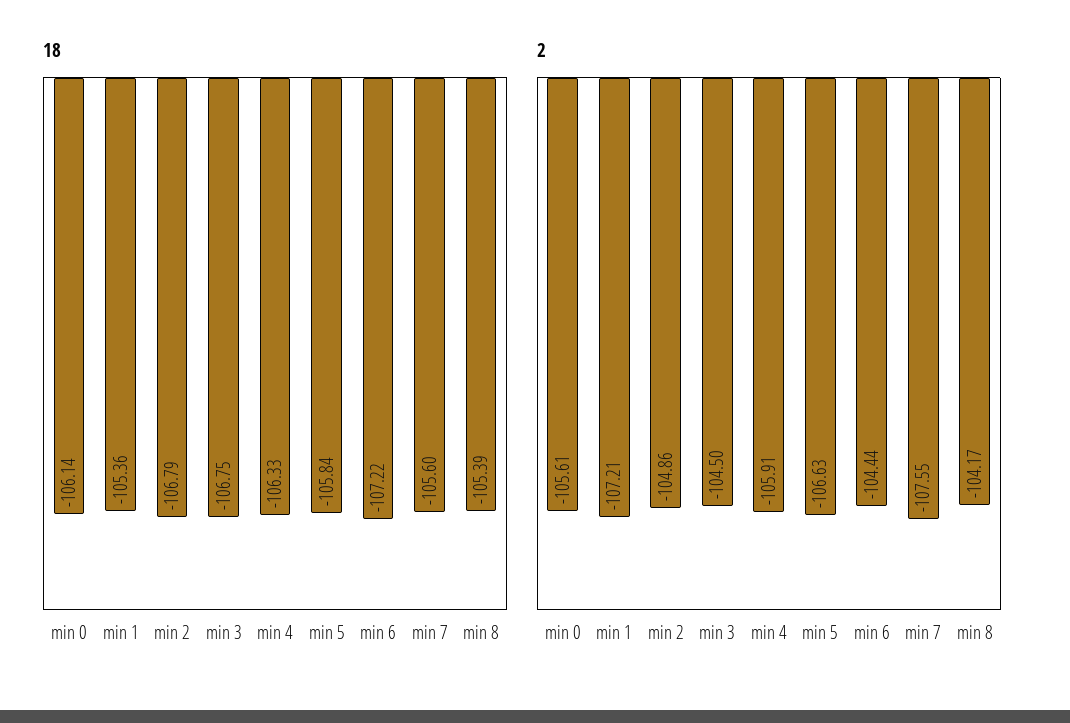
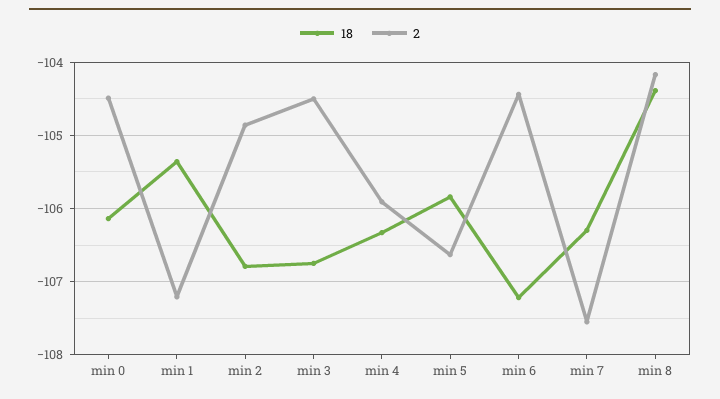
  {
    "18": {
      "min 0": -106.14,
      "min 1": -105.36,
      "min 2": -106.79,
      "min 3": -106.75,
      "min 4": -106.33,
      "min 5": -105.84,
      "min 6": -107.22,
-     "min 7": -105.6,
+     "min 7": -106.3,
-     "min 8": -105.39
+     "min 8": -104.4
    },
    "2": {
-     "min 0": -105.61,
+     "min 0": -104.5,
      "min 1": -107.21,
      "min 2": -104.86,
      "min 3": -104.5,
      "min 4": -105.91,
      "min 5": -106.63,
      "min 6": -104.44,
      "min 7": -107.55,
      "min 8": -104.17
    }
  }

